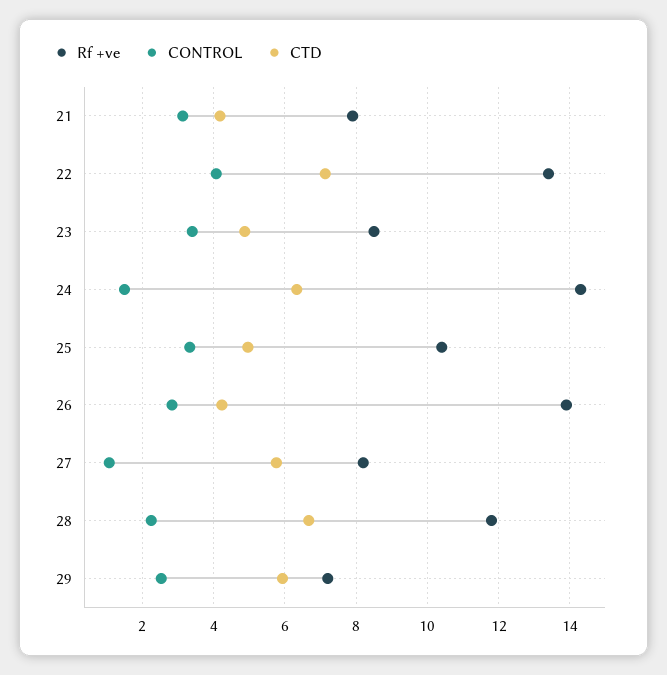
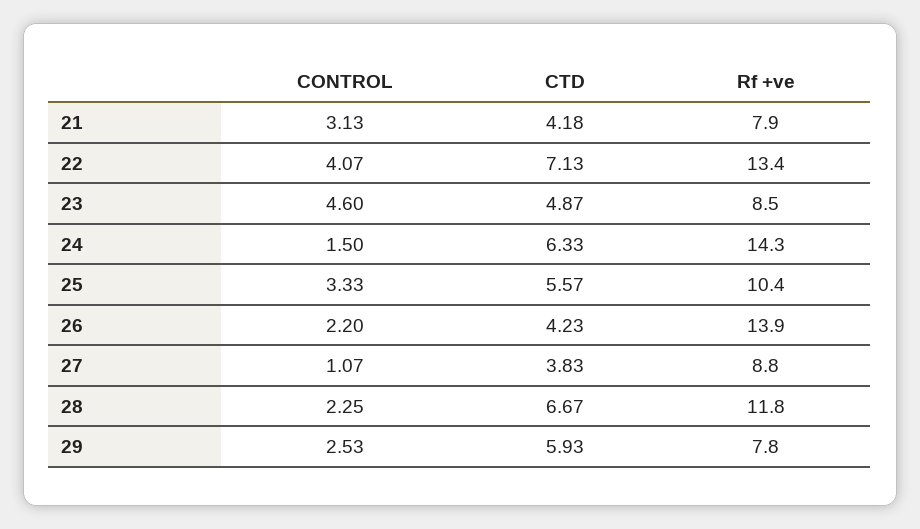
  {
    "Rf +ve": {
      "21": 7.9,
      "22": 13.4,
      "23": 8.5,
      "24": 14.3,
      "25": 10.4,
      "26": 13.9,
-     "27": 8.2,
+     "27": 8.8,
      "28": 11.8,
-     "29": 7.2
+     "29": 7.8
    },
    "CONTROL": {
      "21": 3.13,
      "22": 4.07,
-     "23": 3.4,
+     "23": 4.6,
      "24": 1.5,
      "25": 3.33,
-     "26": 2.8,
+     "26": 2.2,
      "27": 1.07,
      "28": 2.25,
      "29": 2.53
    },
    "CTD": {
      "21": 4.18,
      "22": 7.13,
      "23": 4.87,
      "24": 6.33,
-     "25": 5,
+     "25": 5.57,
      "26": 4.23,
-     "27": 5.8,
+     "27": 3.83,
      "28": 6.67,
      "29": 5.93
    }
  }

